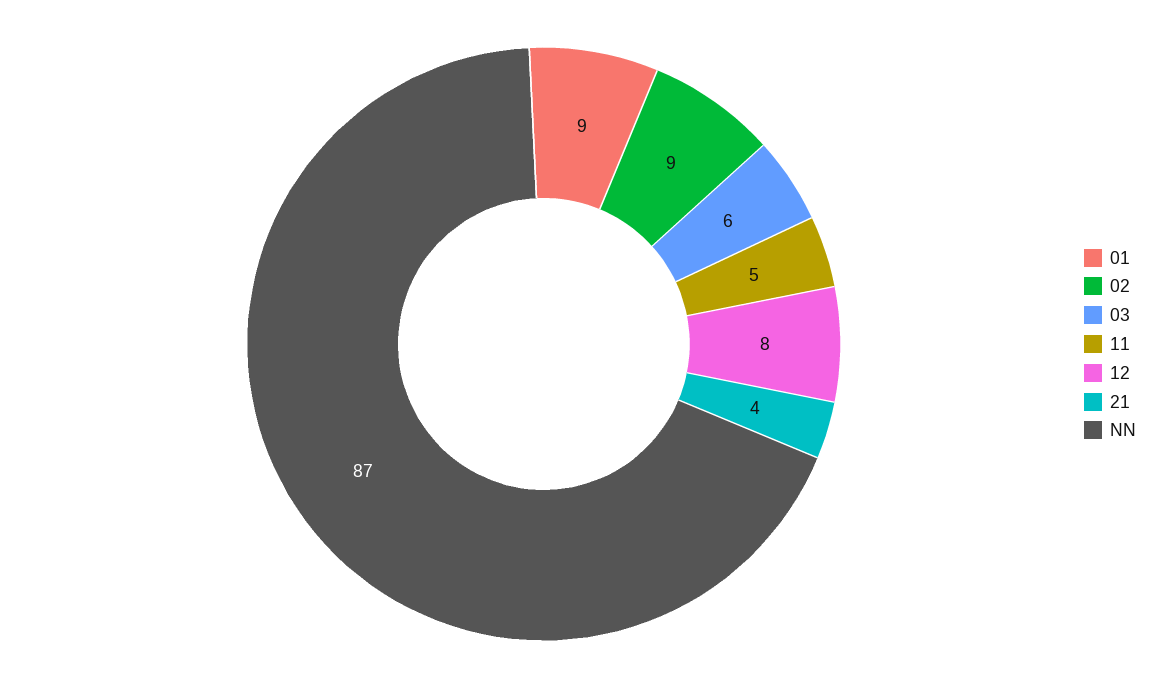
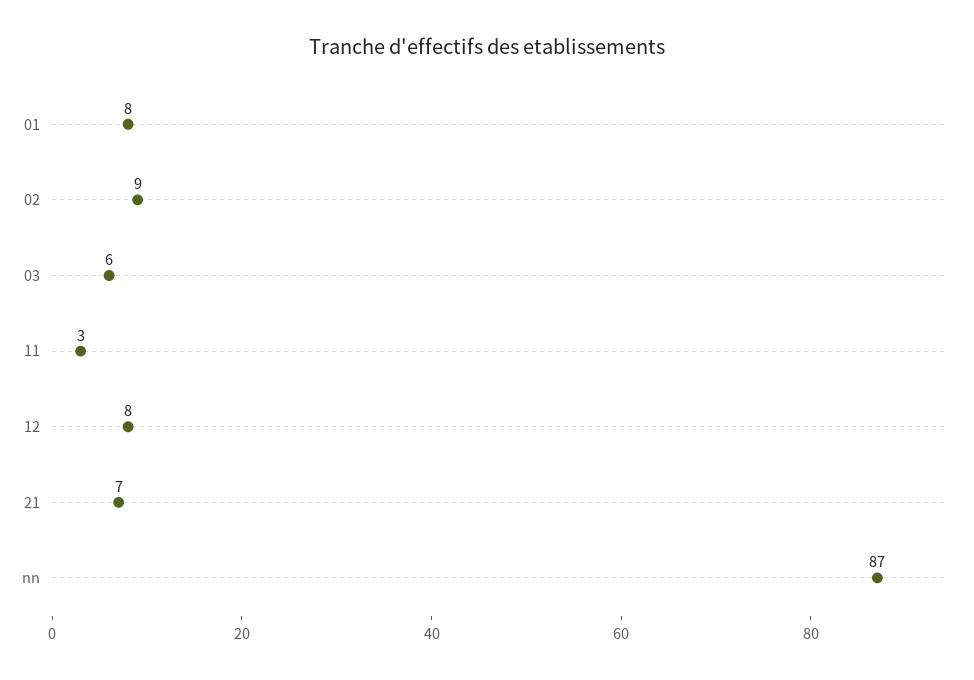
  {
-   "01": 9,
+   "01": 8,
    "02": 9,
    "03": 6,
-   "11": 5,
+   "11": 3,
    "12": 8,
-   "21": 4,
+   "21": 7,
    "NN": 87
  }

